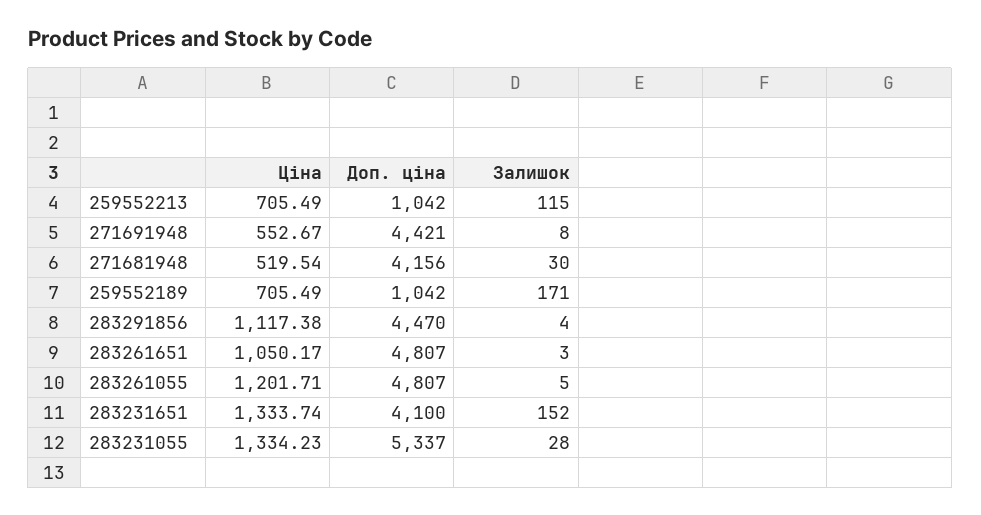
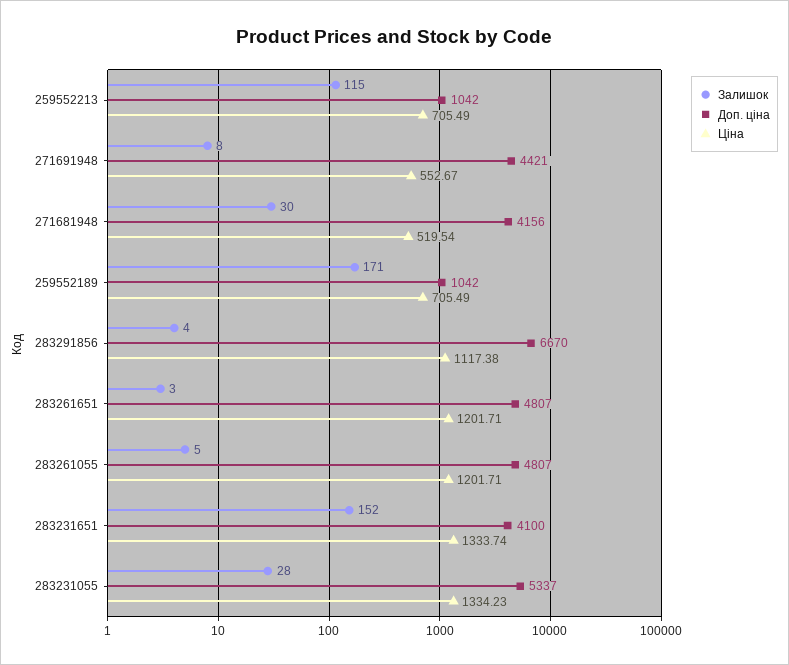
  {
    "Ціна": {
      "259552213": 705.49,
      "271691948": 552.67,
      "271681948": 519.54,
      "259552189": 705.49,
      "283291856": 1117.38,
-     "283261651": 1050.17,
+     "283261651": 1201.71,
      "283261055": 1201.71,
      "283231651": 1333.74,
      "283231055": 1334.23
    },
    "Доп. ціна": {
      "259552213": 1042,
      "271691948": 4421,
      "271681948": 4156,
      "259552189": 1042,
-     "283291856": 4470,
+     "283291856": 6670,
      "283261651": 4807,
      "283261055": 4807,
      "283231651": 4100,
      "283231055": 5337
    },
    "Залишок": {
      "259552213": 115,
      "271691948": 8,
      "271681948": 30,
      "259552189": 171,
      "283291856": 4,
      "283261651": 3,
      "283261055": 5,
      "283231651": 152,
      "283231055": 28
    }
  }

